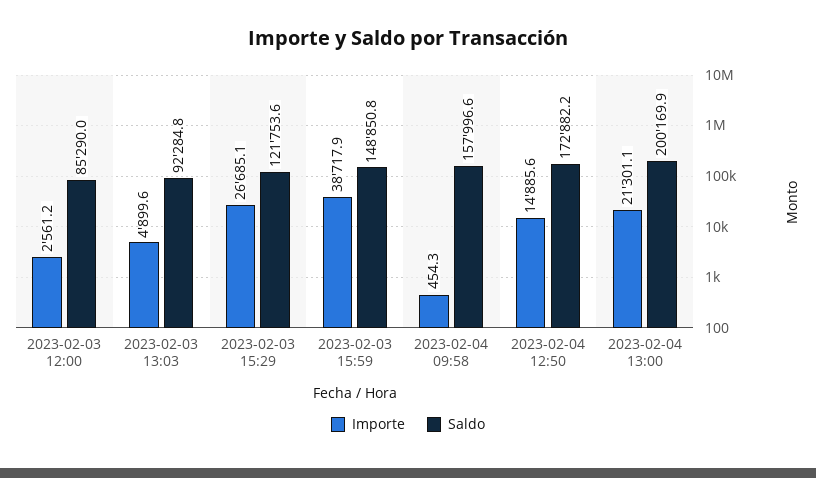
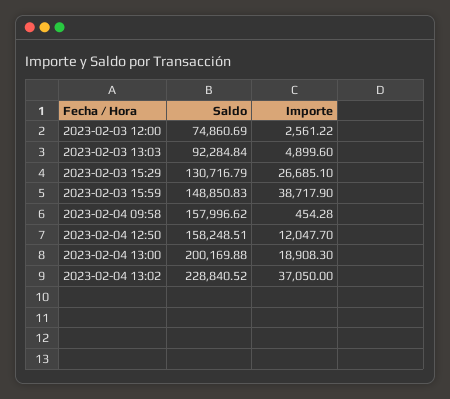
  {
    "Importe": {
      "2023-02-03 12:00": 2561.22,
      "2023-02-03 13:03": 4899.6,
      "2023-02-03 15:29": 26685.1,
      "2023-02-03 15:59": 38717.9,
      "2023-02-04 09:58": 454.28,
-     "2023-02-04 12:50": 14885.6,
+     "2023-02-04 12:50": 12047.7,
-     "2023-02-04 13:00": 21301.1
+     "2023-02-04 13:00": 18908.3,
+     "2023-02-04 13:02": 37050
    },
    "Saldo": {
-     "2023-02-03 12:00": 85290,
+     "2023-02-03 12:00": 74860.69,
      "2023-02-03 13:03": 92284.84,
-     "2023-02-03 15:29": 121753.6,
+     "2023-02-03 15:29": 130716.79,
      "2023-02-03 15:59": 148850.83,
      "2023-02-04 09:58": 157996.62,
-     "2023-02-04 12:50": 172882.2,
+     "2023-02-04 12:50": 158248.51,
-     "2023-02-04 13:00": 200169.88
+     "2023-02-04 13:00": 200169.88,
+     "2023-02-04 13:02": 228840.52
    }
  }

